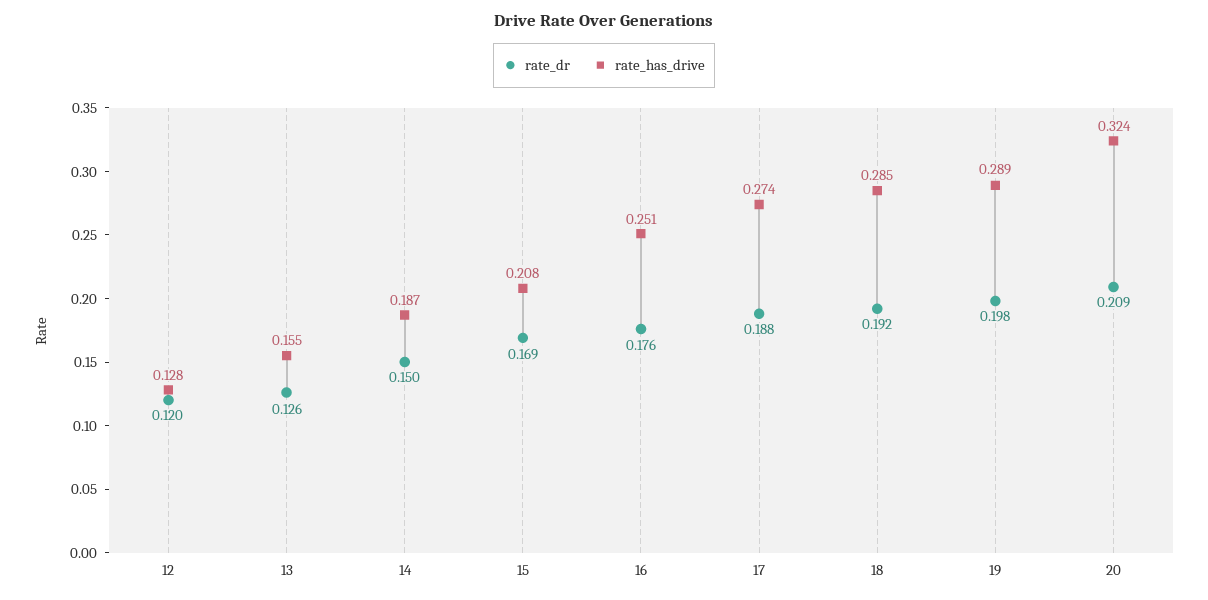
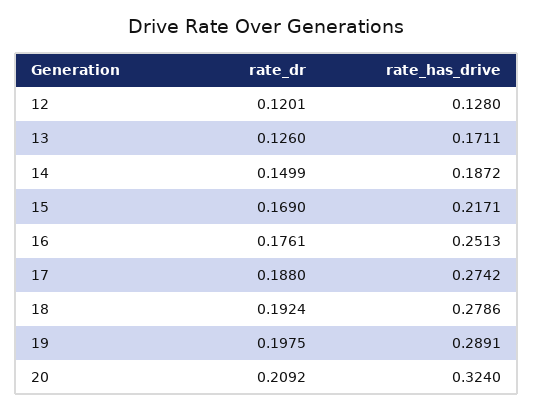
  {
    "rate_dr": {
      "12": 0.1201,
      "13": 0.126,
      "14": 0.1499,
      "15": 0.169,
      "16": 0.1761,
      "17": 0.188,
      "18": 0.1924,
      "19": 0.1975,
      "20": 0.2092
    },
    "rate_has_drive": {
      "12": 0.128,
-     "13": 0.155,
+     "13": 0.1711,
      "14": 0.1872,
-     "15": 0.208,
+     "15": 0.2171,
      "16": 0.2513,
      "17": 0.2742,
-     "18": 0.285,
+     "18": 0.2786,
      "19": 0.2891,
      "20": 0.324
    }
  }

